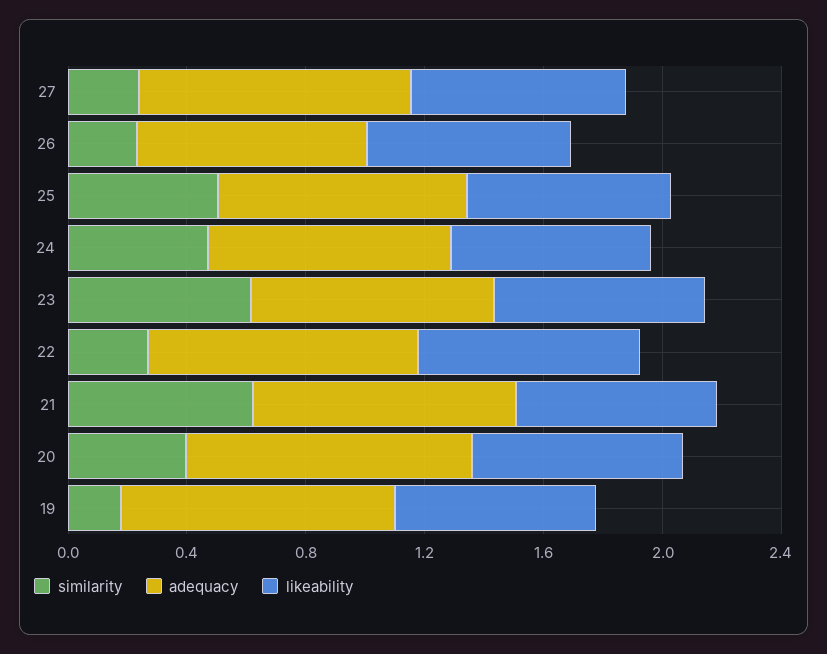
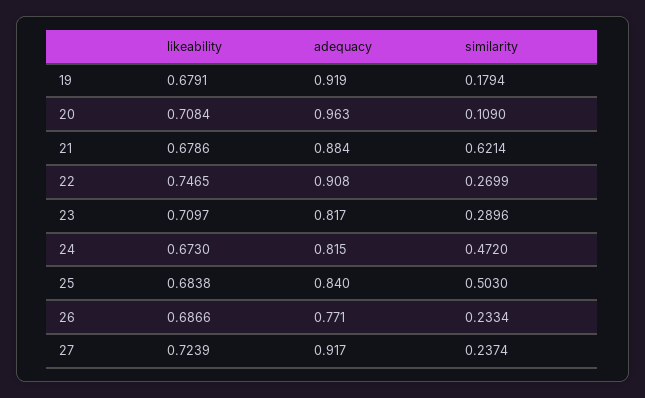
  {
    "similarity": {
      "27": 0.2374,
      "26": 0.2334,
      "25": 0.503,
      "24": 0.472,
-     "23": 0.6,
+     "23": 0.2896,
      "22": 0.2699,
      "21": 0.6214,
-     "20": 0.4,
+     "20": 0.109,
      "19": 0.1794
    },
    "adequacy": {
      "27": 0.917,
      "26": 0.771,
      "25": 0.84,
      "24": 0.815,
      "23": 0.817,
      "22": 0.908,
      "21": 0.884,
      "20": 0.963,
      "19": 0.919
    },
    "likeability": {
      "27": 0.7239,
      "26": 0.6866,
      "25": 0.6838,
      "24": 0.673,
      "23": 0.7097,
      "22": 0.7465,
      "21": 0.6786,
      "20": 0.7084,
      "19": 0.6791
    }
  }

